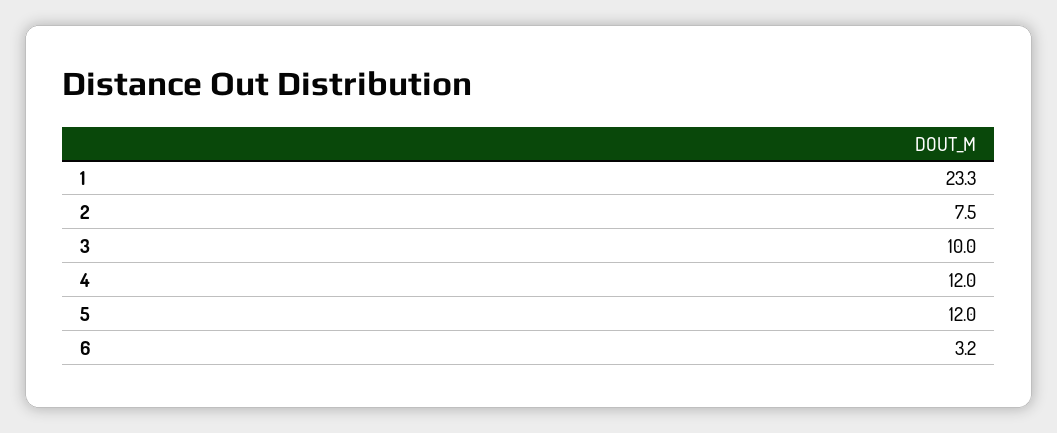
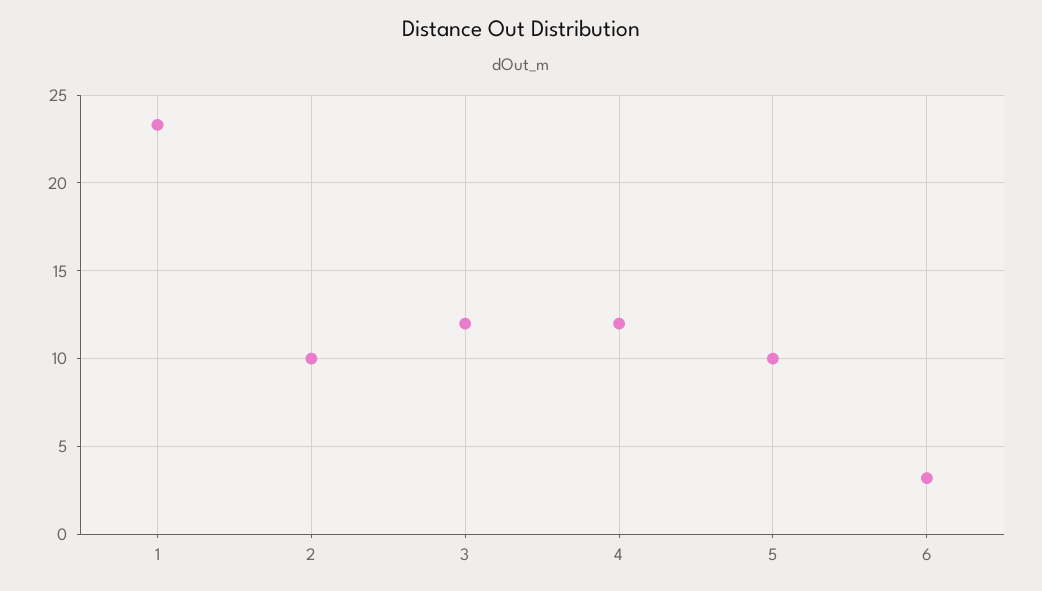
  {
    "1": 23.3,
-   "2": 7.5,
+   "2": 10,
-   "3": 10,
+   "3": 12,
    "4": 12,
-   "5": 12,
+   "5": 10,
    "6": 3.2
  }

